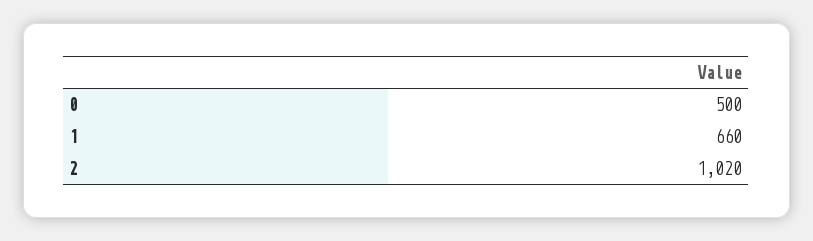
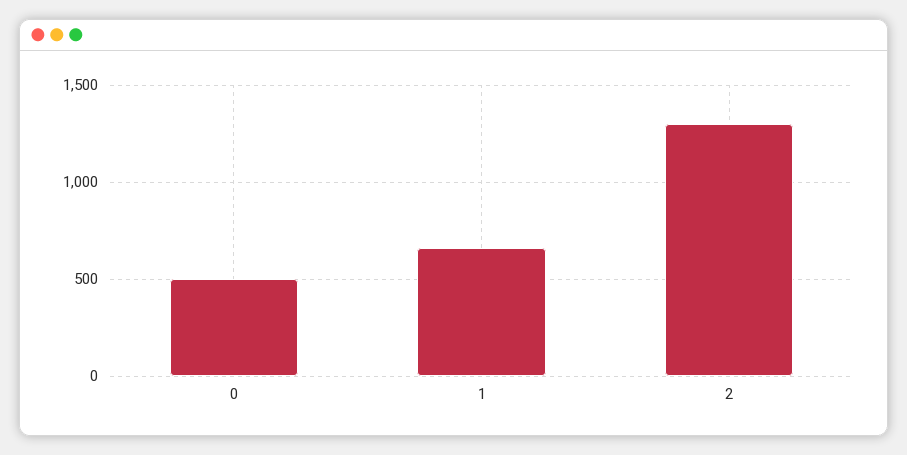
  {
    "0": 500,
    "1": 660,
-   "2": 1020
+   "2": 1300
  }

